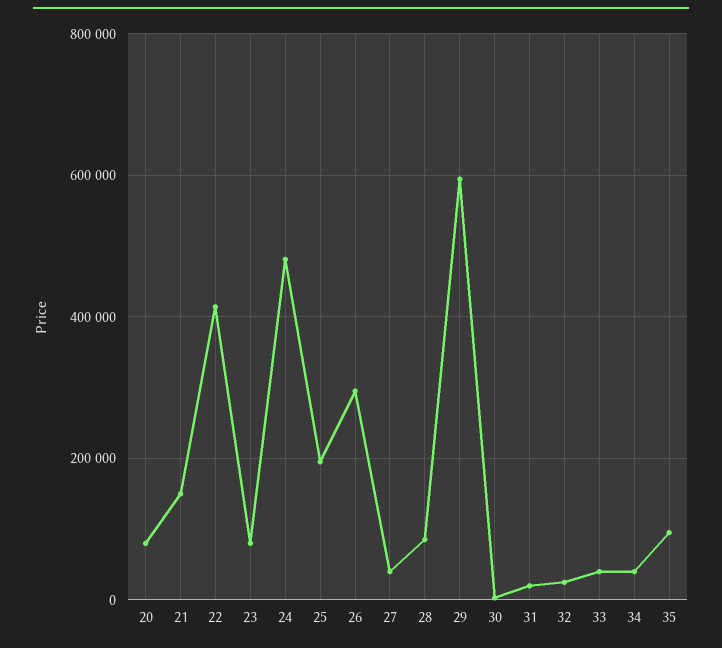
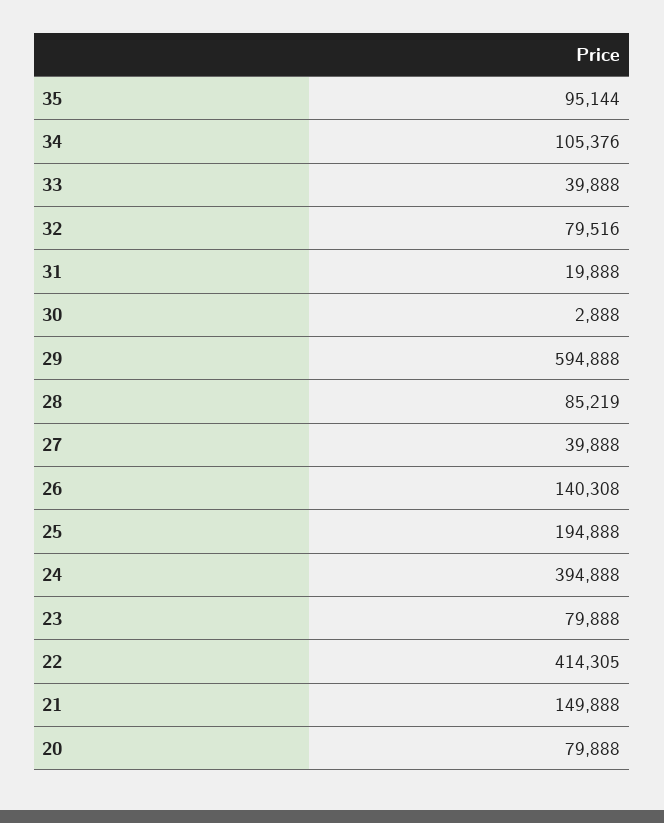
  {
    "20": 79888,
    "21": 149888,
    "22": 414305,
    "23": 79888,
-   "24": 480000,
+   "24": 394888,
    "25": 194888,
-   "26": 300000,
+   "26": 140308,
    "27": 39888,
    "28": 85219,
    "29": 594888,
    "30": 2888,
    "31": 19888,
-   "32": 20000,
+   "32": 79516,
    "33": 39888,
-   "34": 40000,
+   "34": 105376,
    "35": 95144
  }

